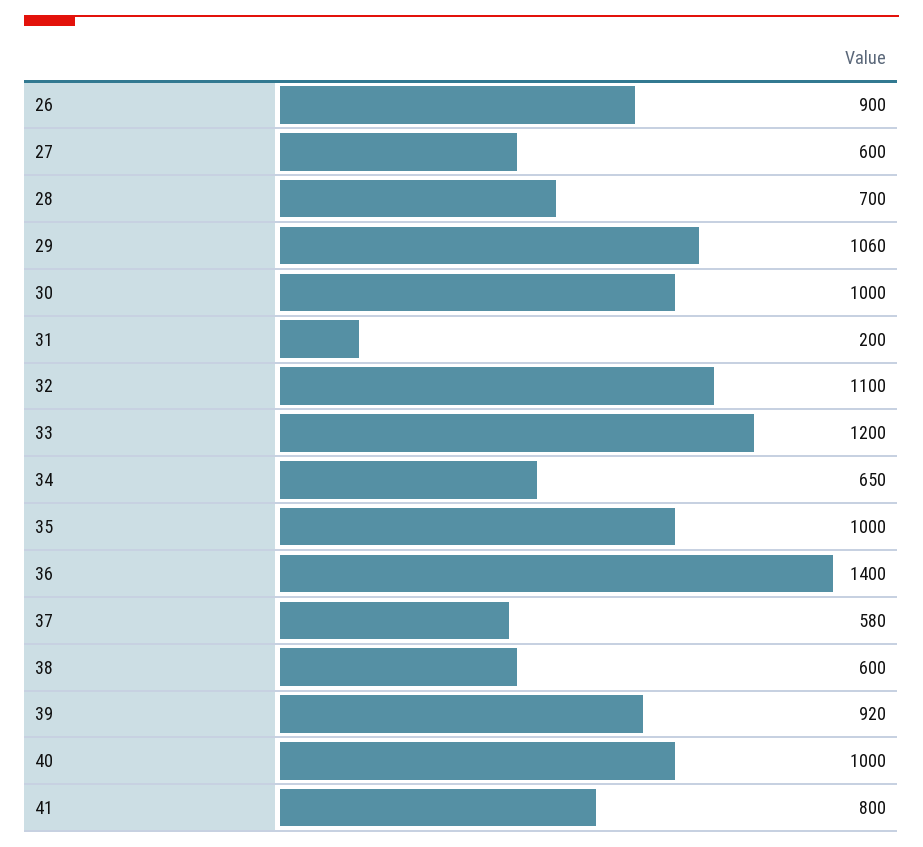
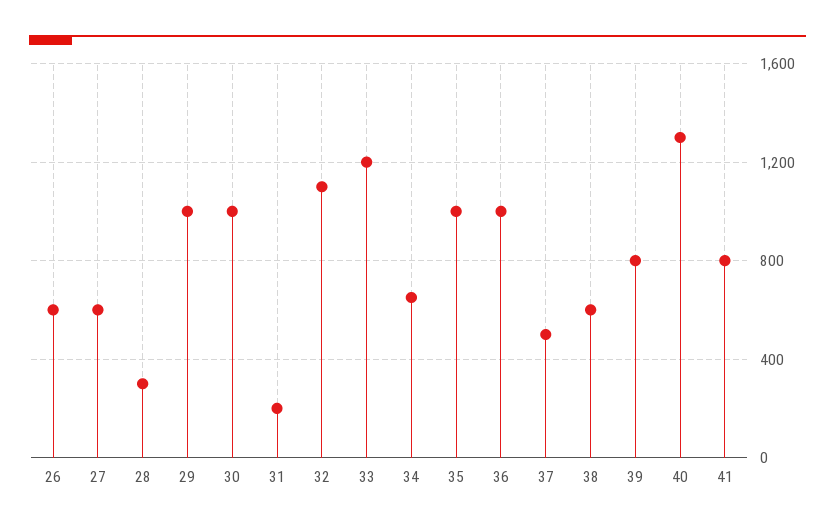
  {
-   "26": 900,
+   "26": 600,
    "27": 600,
-   "28": 700,
+   "28": 300,
-   "29": 1060,
+   "29": 1000,
    "30": 1000,
    "31": 200,
    "32": 1100,
    "33": 1200,
    "34": 650,
    "35": 1000,
-   "36": 1400,
+   "36": 1000,
-   "37": 580,
+   "37": 500,
    "38": 600,
-   "39": 920,
+   "39": 800,
-   "40": 1000,
+   "40": 1300,
    "41": 800
  }

